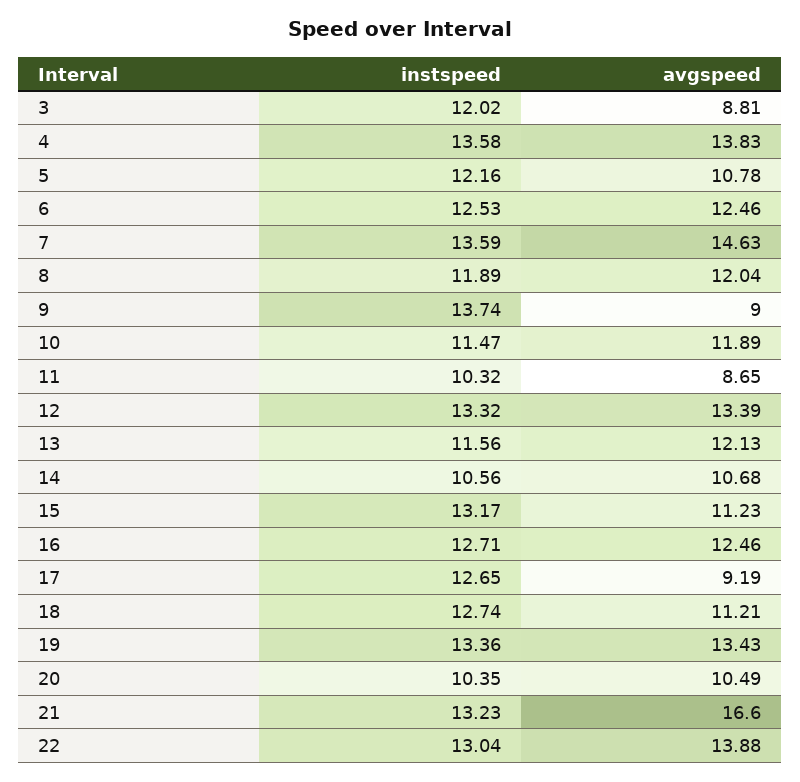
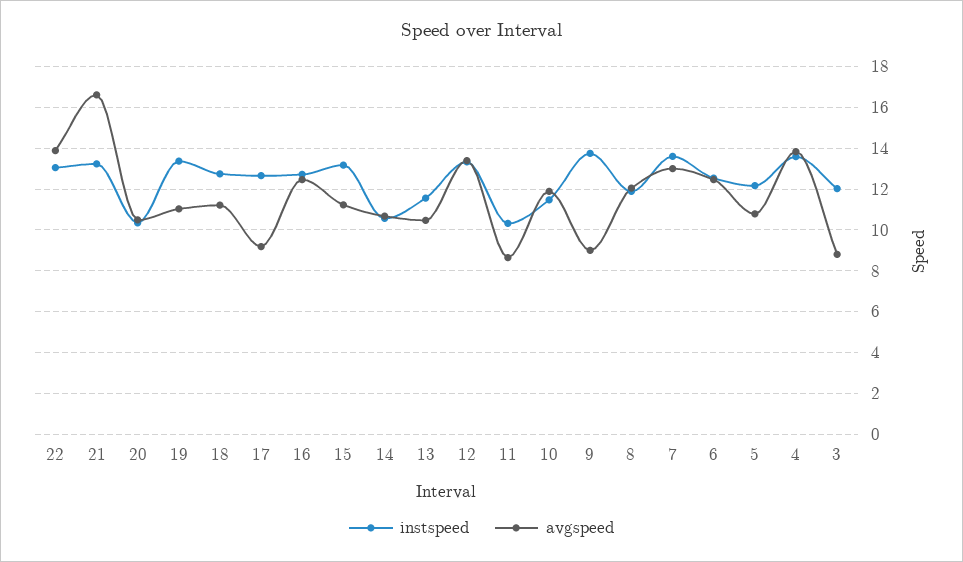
  {
    "instspeed": {
      "3": 12.02,
      "4": 13.58,
      "5": 12.16,
      "6": 12.53,
      "7": 13.59,
      "8": 11.89,
      "9": 13.74,
      "10": 11.47,
      "11": 10.32,
      "12": 13.32,
      "13": 11.56,
      "14": 10.56,
      "15": 13.17,
      "16": 12.71,
      "17": 12.65,
      "18": 12.74,
      "19": 13.36,
      "20": 10.35,
      "21": 13.23,
      "22": 13.04
    },
    "avgspeed": {
      "3": 8.81,
      "4": 13.83,
      "5": 10.78,
      "6": 12.46,
-     "7": 14.63,
+     "7": 13,
      "8": 12.04,
      "9": 9,
      "10": 11.89,
      "11": 8.65,
      "12": 13.39,
-     "13": 12.13,
+     "13": 10.5,
      "14": 10.68,
      "15": 11.23,
      "16": 12.46,
      "17": 9.19,
      "18": 11.21,
-     "19": 13.43,
+     "19": 11,
      "20": 10.49,
      "21": 16.6,
      "22": 13.88
    }
  }

